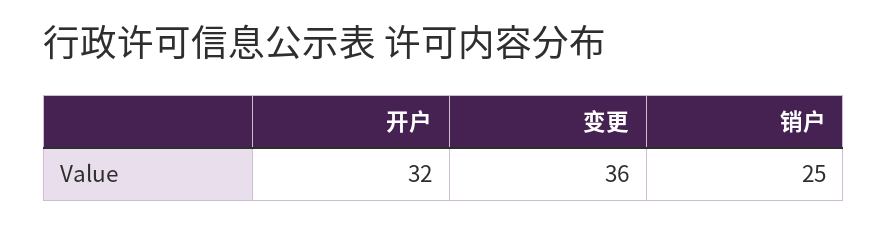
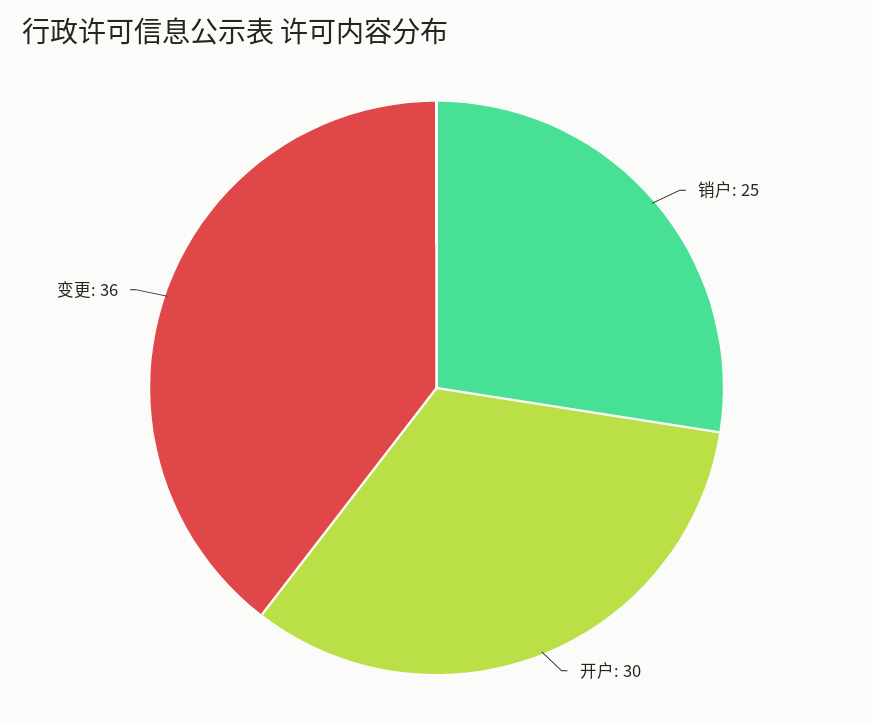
  {
-   "开户": 32,
+   "开户": 30,
    "变更": 36,
    "销户": 25
  }

